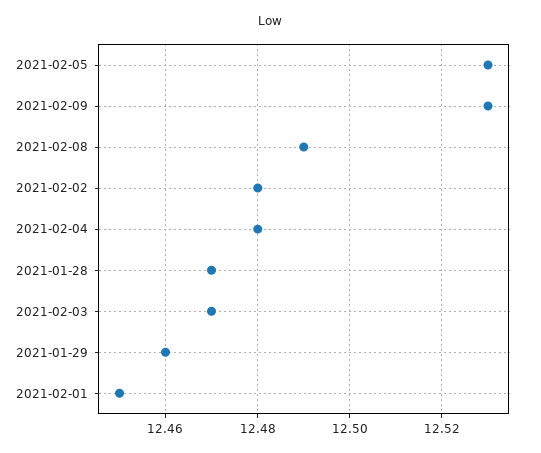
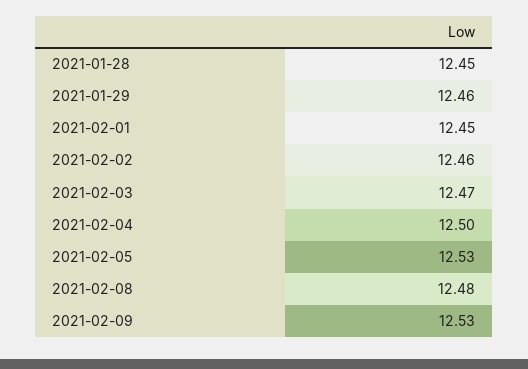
  {
    "2021-02-05": 12.53,
    "2021-02-09": 12.53,
-   "2021-02-08": 12.49,
+   "2021-02-08": 12.48,
-   "2021-02-02": 12.48,
+   "2021-02-02": 12.46,
-   "2021-02-04": 12.48,
+   "2021-02-04": 12.5,
-   "2021-01-28": 12.47,
+   "2021-01-28": 12.45,
    "2021-02-03": 12.47,
    "2021-01-29": 12.46,
    "2021-02-01": 12.45
  }

